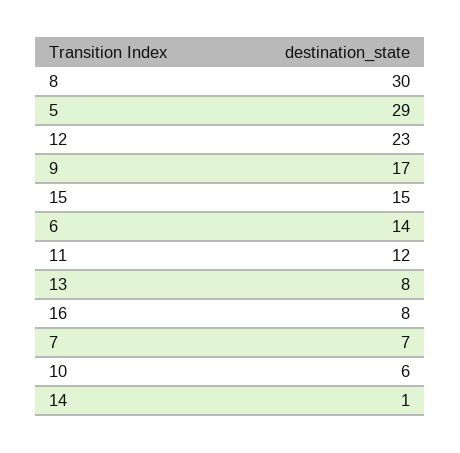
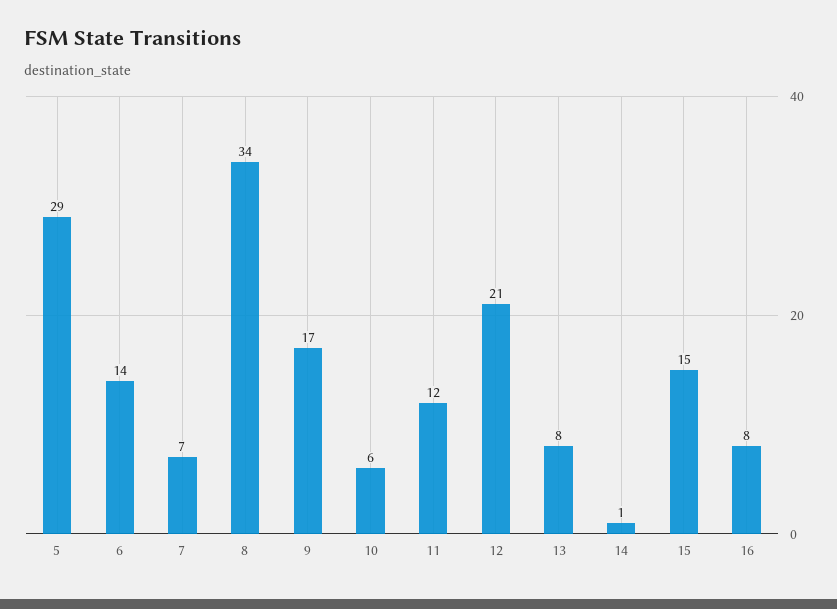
  {
-   "8": 30,
+   "8": 34,
    "5": 29,
-   "12": 23,
+   "12": 21,
    "9": 17,
    "15": 15,
    "6": 14,
    "11": 12,
    "13": 8,
    "16": 8,
    "7": 7,
    "10": 6,
    "14": 1
  }

